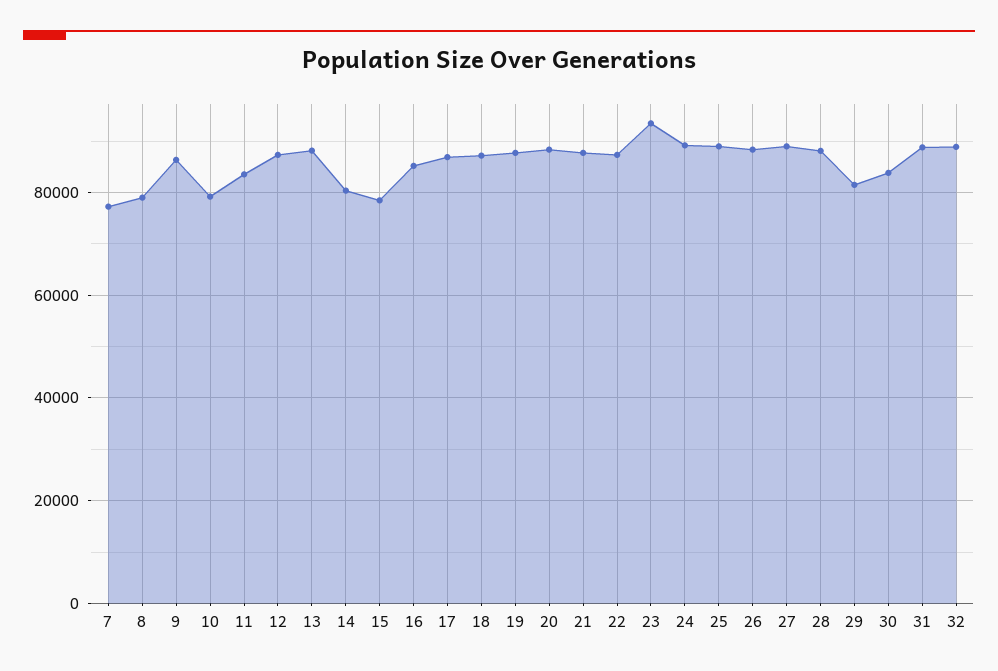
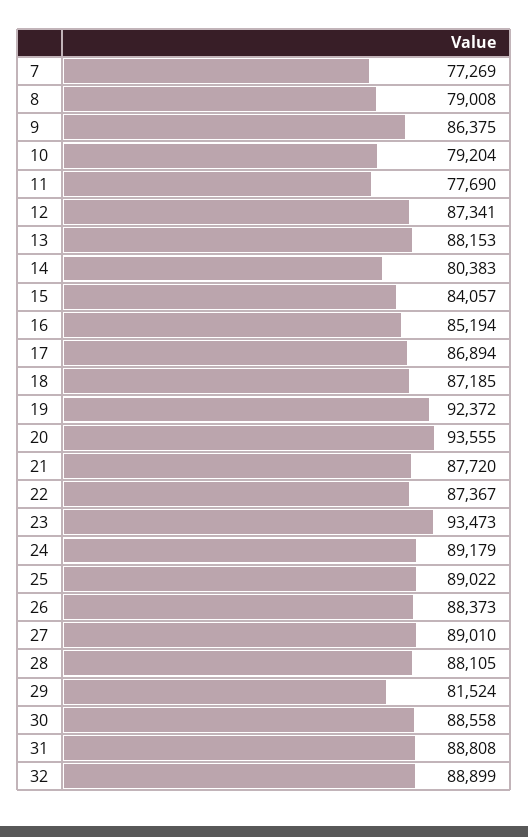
  {
    "7": 77269,
    "8": 79008,
    "9": 86375,
    "10": 79204,
-   "11": 84000,
+   "11": 77690,
    "12": 87341,
    "13": 88153,
    "14": 80383,
-   "15": 78000,
+   "15": 84057,
    "16": 85194,
    "17": 86894,
    "18": 87185,
-   "19": 88000,
+   "19": 92372,
-   "20": 88000,
+   "20": 93555,
    "21": 87720,
    "22": 87367,
    "23": 93473,
    "24": 89179,
    "25": 89022,
    "26": 88373,
    "27": 89010,
    "28": 88105,
    "29": 81524,
-   "30": 84000,
+   "30": 88558,
    "31": 88808,
    "32": 88899
  }

